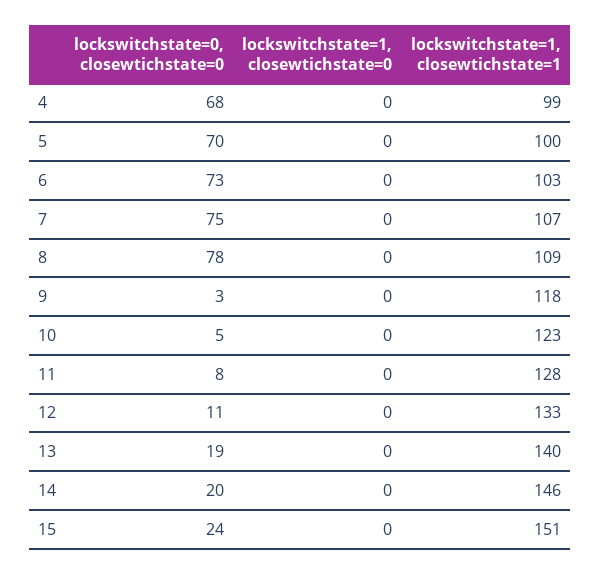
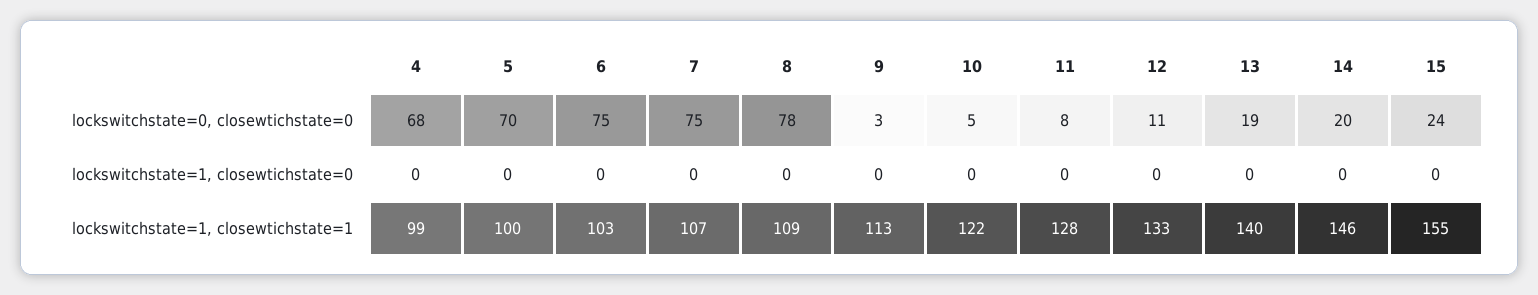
  {
    "lockswitchstate=0, closewtichstate=0": {
      "4": 68,
      "5": 70,
-     "6": 73,
+     "6": 75,
      "7": 75,
      "8": 78,
      "9": 3,
      "10": 5,
      "11": 8,
      "12": 11,
      "13": 19,
      "14": 20,
      "15": 24
    },
    "lockswitchstate=1, closewtichstate=0": {
      "4": 0,
      "5": 0,
      "6": 0,
      "7": 0,
      "8": 0,
      "9": 0,
      "10": 0,
      "11": 0,
      "12": 0,
      "13": 0,
      "14": 0,
      "15": 0
    },
    "lockswitchstate=1, closewtichstate=1": {
      "4": 99,
      "5": 100,
      "6": 103,
      "7": 107,
      "8": 109,
-     "9": 118,
+     "9": 113,
-     "10": 123,
+     "10": 122,
      "11": 128,
      "12": 133,
      "13": 140,
      "14": 146,
-     "15": 151
+     "15": 155
    }
  }

